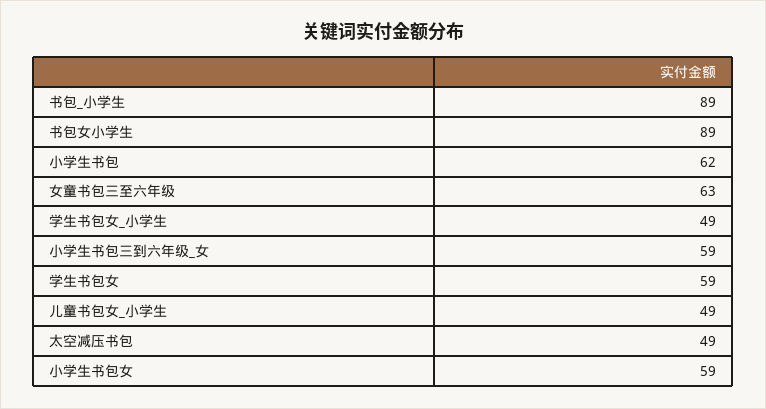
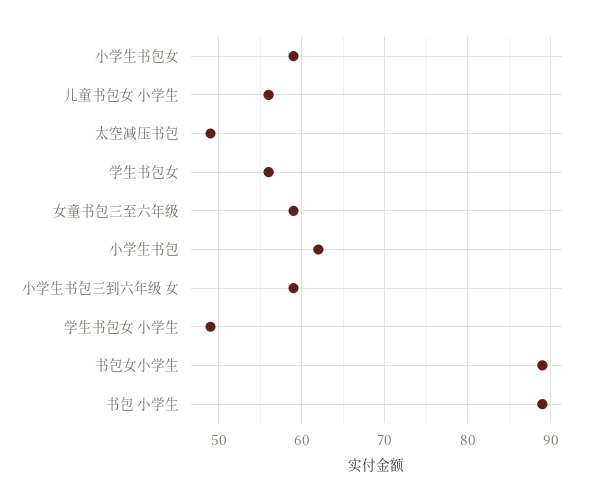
  {
    "书包_小学生": 89,
    "书包女小学生": 89,
    "小学生书包": 62,
-   "女童书包三至六年级": 63,
+   "女童书包三至六年级": 59,
    "学生书包女_小学生": 49,
    "小学生书包三到六年级_女": 59,
-   "学生书包女": 59,
+   "学生书包女": 56,
-   "儿童书包女_小学生": 49,
+   "儿童书包女_小学生": 56,
    "太空减压书包": 49,
    "小学生书包女": 59
  }

